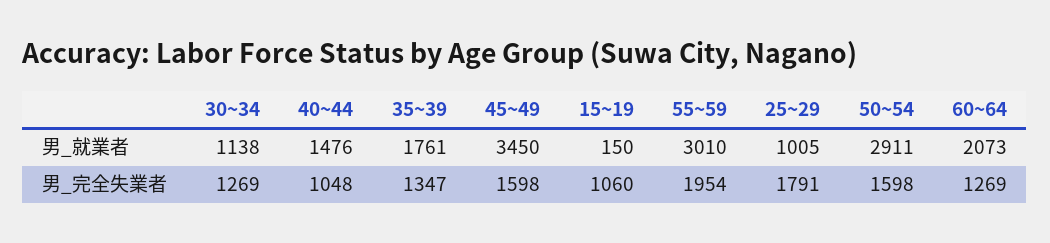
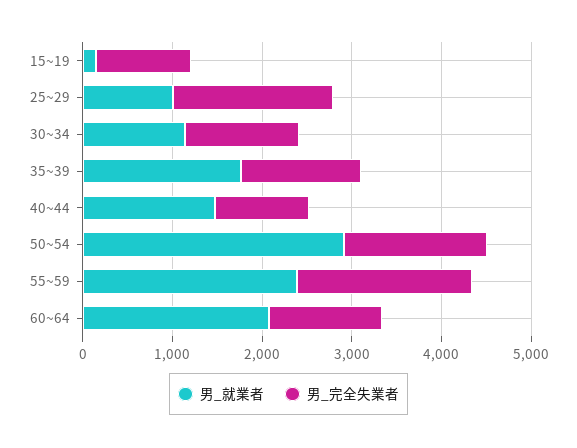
  {
    "男_就業者": {
      "30~34": 1138,
      "40~44": 1476,
      "35~39": 1761,
-     "45~49": 3450,
      "15~19": 150,
-     "55~59": 3010,
+     "55~59": 2400,
      "25~29": 1005,
      "50~54": 2911,
      "60~64": 2073
    },
    "男_完全失業者": {
      "30~34": 1269,
      "40~44": 1048,
      "35~39": 1347,
-     "45~49": 1598,
      "15~19": 1060,
      "55~59": 1954,
      "25~29": 1791,
      "50~54": 1598,
      "60~64": 1269
    }
  }

